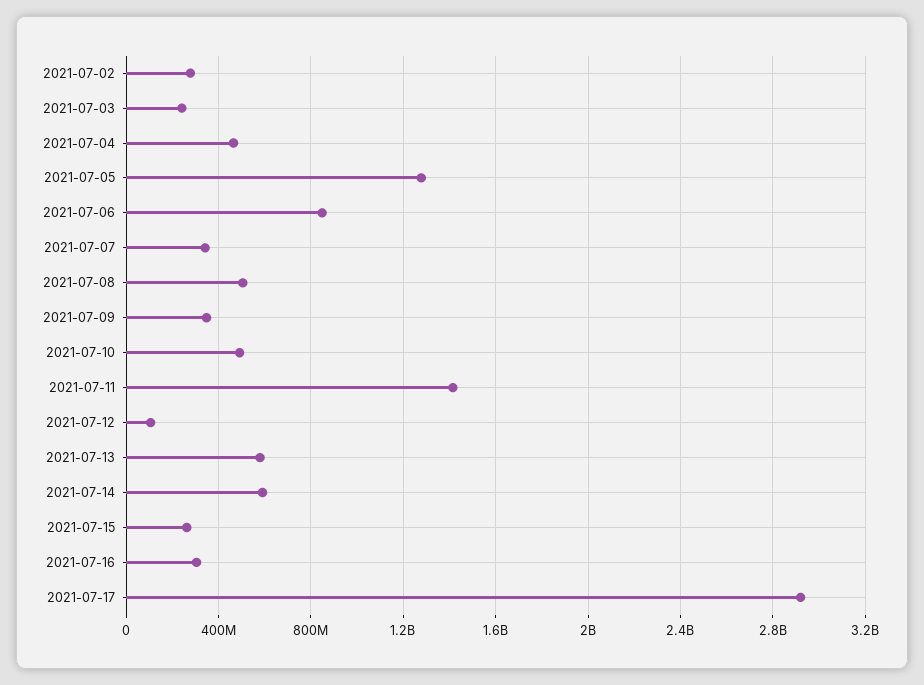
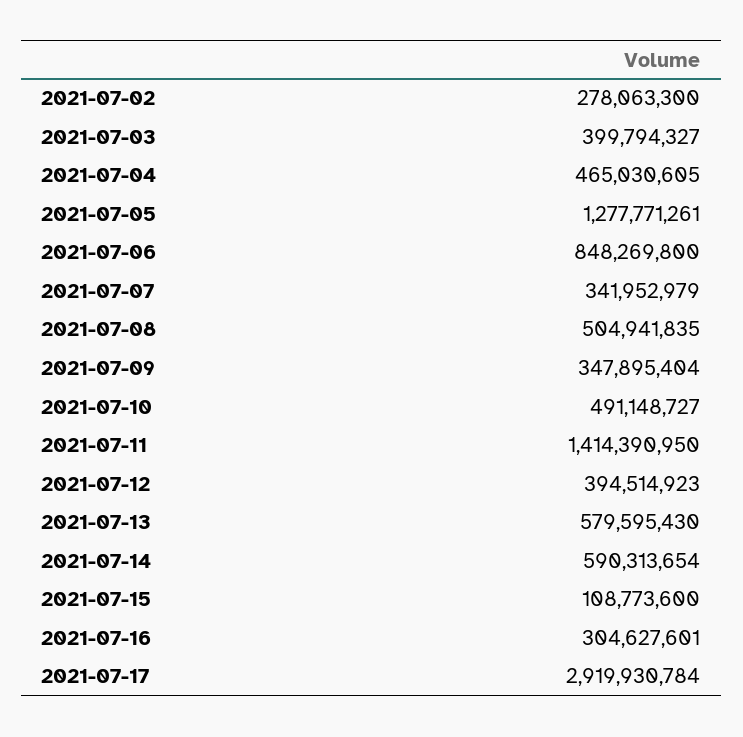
  {
    "2021-07-02": 278063300,
-   "2021-07-03": 250000000,
+   "2021-07-03": 399794327,
    "2021-07-04": 465030605,
    "2021-07-05": 1277771261,
    "2021-07-06": 848269800,
    "2021-07-07": 341952979,
    "2021-07-08": 504941835,
    "2021-07-09": 347895404,
    "2021-07-10": 491148727,
    "2021-07-11": 1414390950,
-   "2021-07-12": 100000000,
+   "2021-07-12": 394514923,
    "2021-07-13": 579595430,
    "2021-07-14": 590313654,
-   "2021-07-15": 250000000,
+   "2021-07-15": 108773600,
    "2021-07-16": 304627601,
    "2021-07-17": 2919930784
  }

